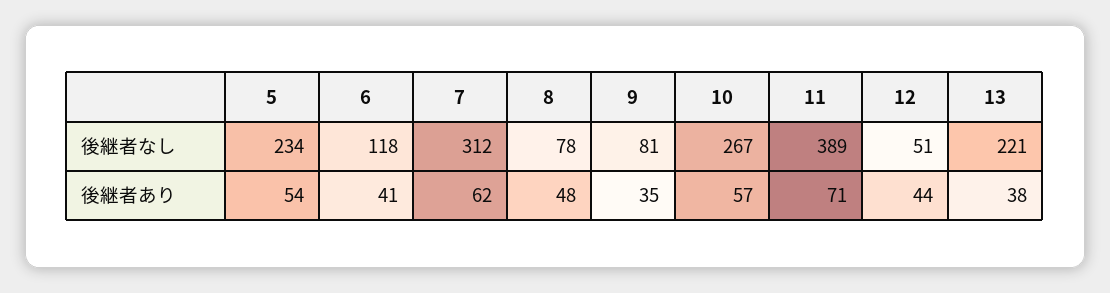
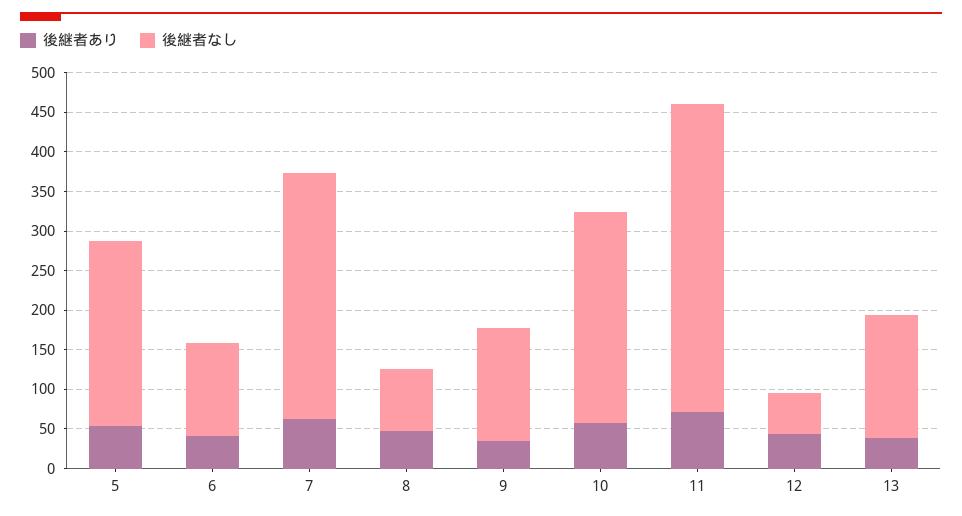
  {
    "後継者なし": {
      "5": 234,
      "6": 118,
      "7": 312,
      "8": 78,
-     "9": 81,
+     "9": 150,
      "10": 267,
      "11": 389,
      "12": 51,
-     "13": 221
+     "13": 150
    },
    "後継者あり": {
      "5": 54,
      "6": 41,
      "7": 62,
      "8": 48,
      "9": 35,
      "10": 57,
      "11": 71,
      "12": 44,
      "13": 38
    }
  }

